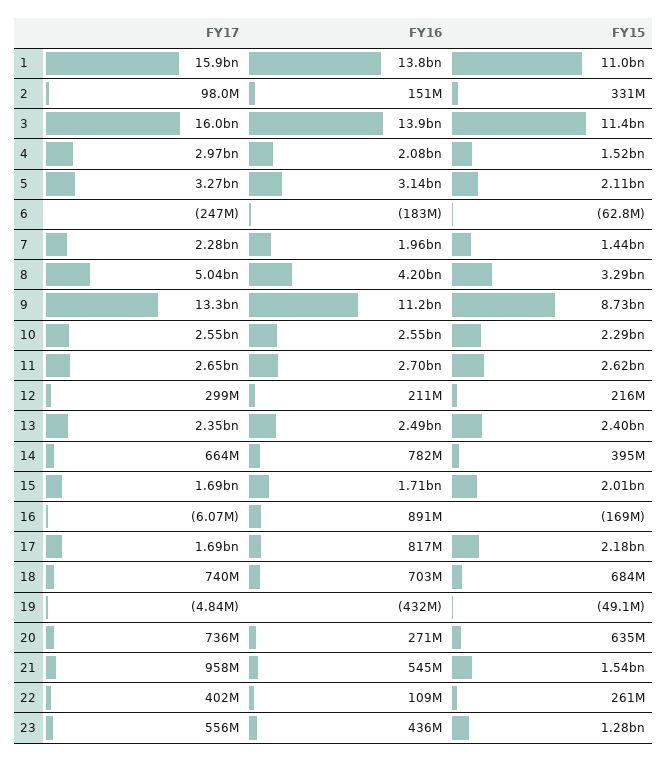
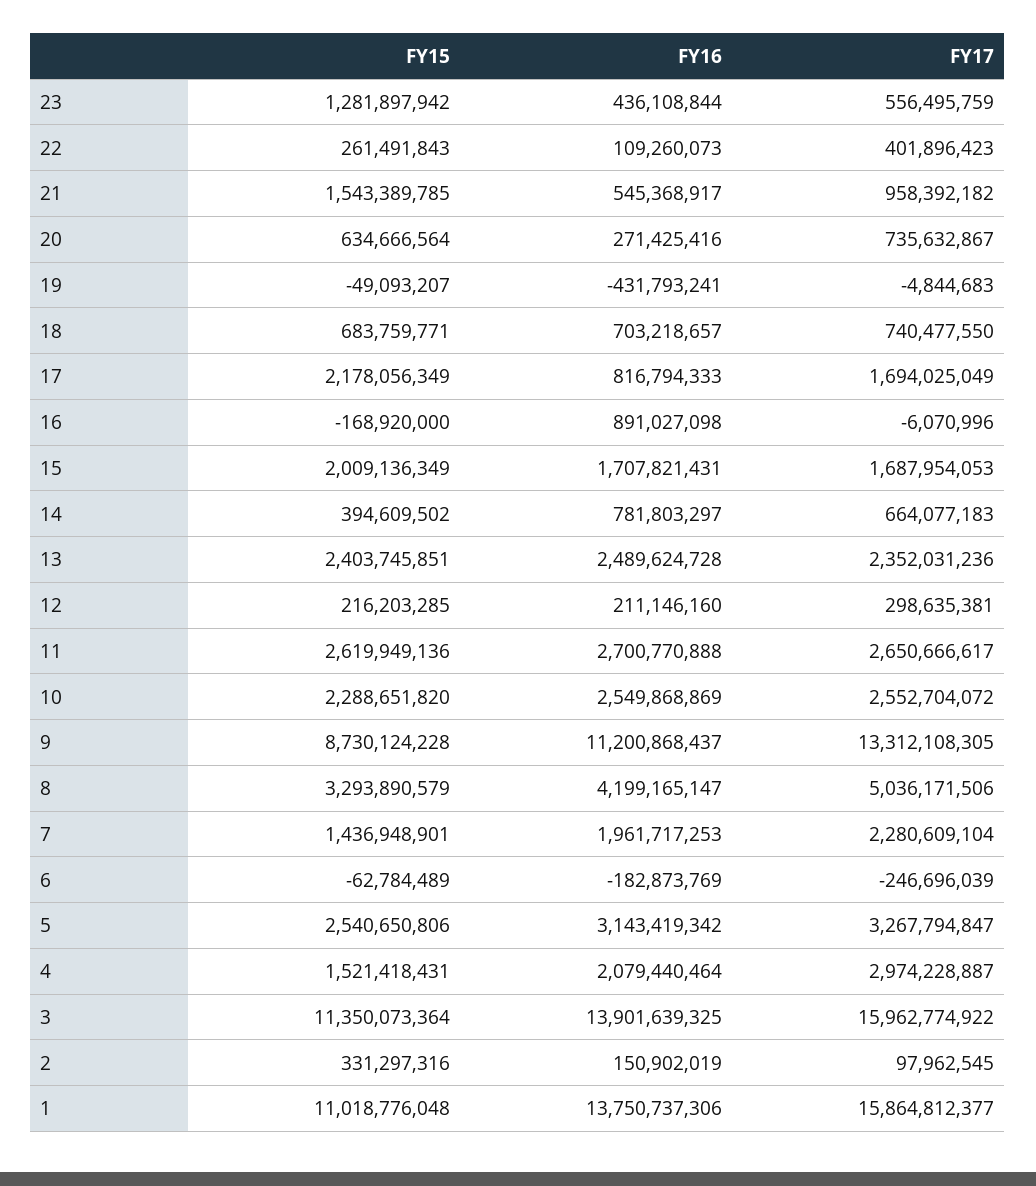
  {
    "FY17": {
      "1": 15864812377,
      "2": 97962545,
      "3": 15962774922,
      "4": 2974228887,
      "5": 3267794847,
      "6": -246696039,
      "7": 2280609104,
      "8": 5036171506,
      "9": 13312108305,
      "10": 2552704072,
      "11": 2650666617,
      "12": 298635381,
      "13": 2352031236,
      "14": 664077183,
      "15": 1687954053,
      "16": -6070996,
      "17": 1694025049,
      "18": 740477550,
      "19": -4844683,
      "20": 735632867,
      "21": 958392182,
      "22": 401896423,
      "23": 556495759
    },
    "FY16": {
      "1": 13750737306,
      "2": 150902019,
      "3": 13901639325,
      "4": 2079440464,
      "5": 3143419342,
      "6": -182873769,
      "7": 1961717253,
      "8": 4199165147,
      "9": 11200868437,
      "10": 2549868869,
      "11": 2700770888,
      "12": 211146160,
      "13": 2489624728,
      "14": 781803297,
      "15": 1707821431,
      "16": 891027098,
      "17": 816794333,
      "18": 703218657,
      "19": -431793241,
      "20": 271425416,
      "21": 545368917,
      "22": 109260073,
      "23": 436108844
    },
    "FY15": {
      "1": 11018776048,
      "2": 331297316,
      "3": 11350073364,
      "4": 1521418431,
-     "5": 2110000000,
+     "5": 2540650806,
      "6": -62784489,
      "7": 1436948901,
      "8": 3293890579,
      "9": 8730124228,
      "10": 2288651820,
      "11": 2619949136,
      "12": 216203285,
      "13": 2403745851,
      "14": 394609502,
      "15": 2009136349,
      "16": -168920000,
      "17": 2178056349,
      "18": 683759771,
      "19": -49093207,
      "20": 634666564,
      "21": 1543389785,
      "22": 261491843,
      "23": 1281897942
    }
  }

